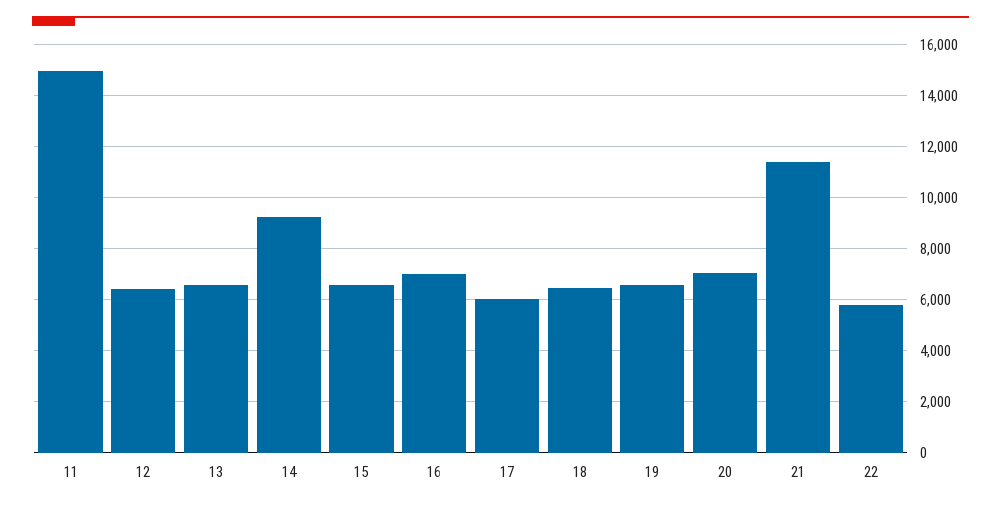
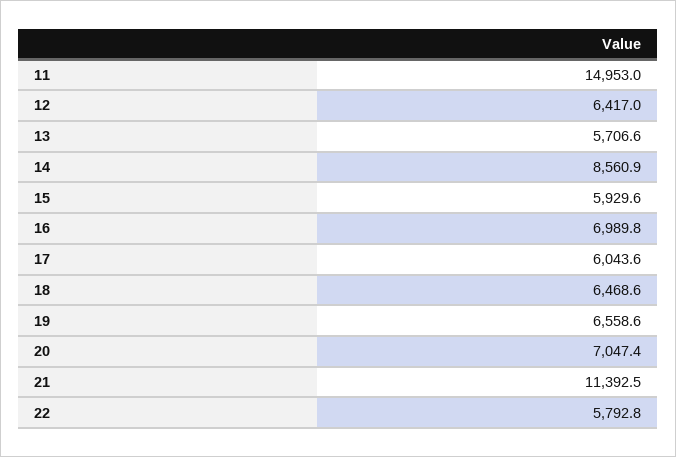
  {
    "11": 14953,
    "12": 6417,
-   "13": 6500,
+   "13": 5706.6,
-   "14": 9250,
+   "14": 8560.9,
-   "15": 6500,
+   "15": 5929.6,
    "16": 6989.8,
    "17": 6043.6,
    "18": 6468.6,
    "19": 6558.6,
    "20": 7047.4,
    "21": 11392.5,
    "22": 5792.8
  }

